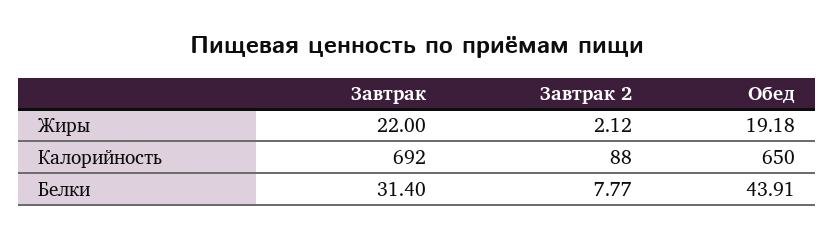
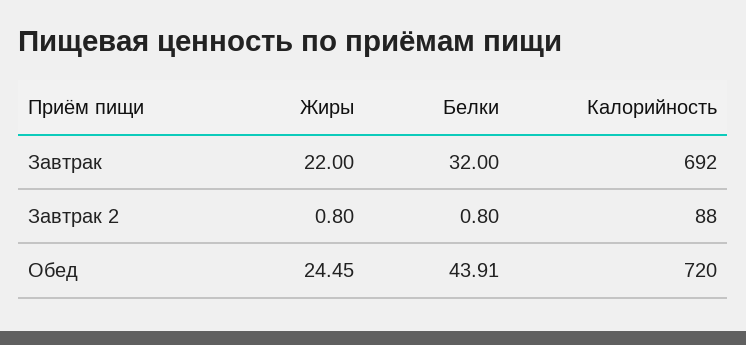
  {
    "Завтрак": {
      "Жиры": 22,
      "Калорийность": 692,
-     "Белки": 31.4
+     "Белки": 32
    },
    "Завтрак 2": {
-     "Жиры": 2.12,
+     "Жиры": 0.8,
      "Калорийность": 88,
-     "Белки": 7.77
+     "Белки": 0.8
    },
    "Обед": {
-     "Жиры": 19.18,
+     "Жиры": 24.45,
-     "Калорийность": 650,
+     "Калорийность": 720,
      "Белки": 43.91
    }
  }

